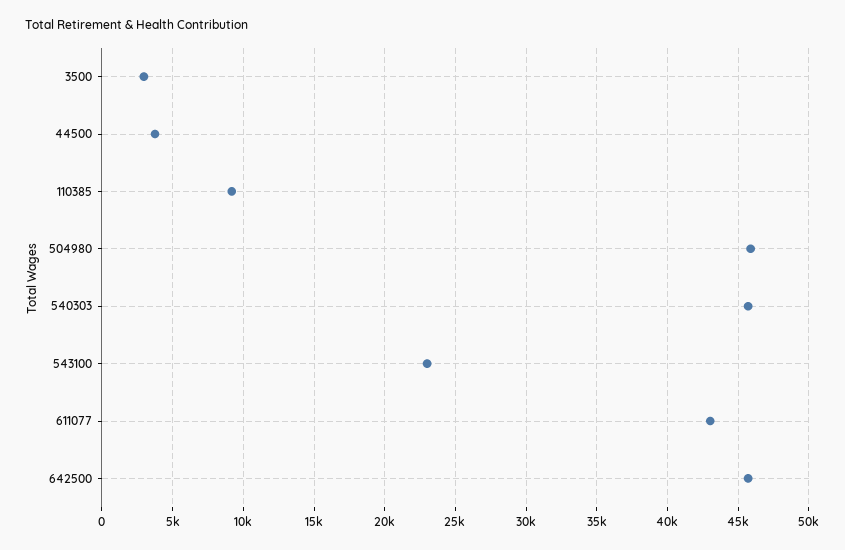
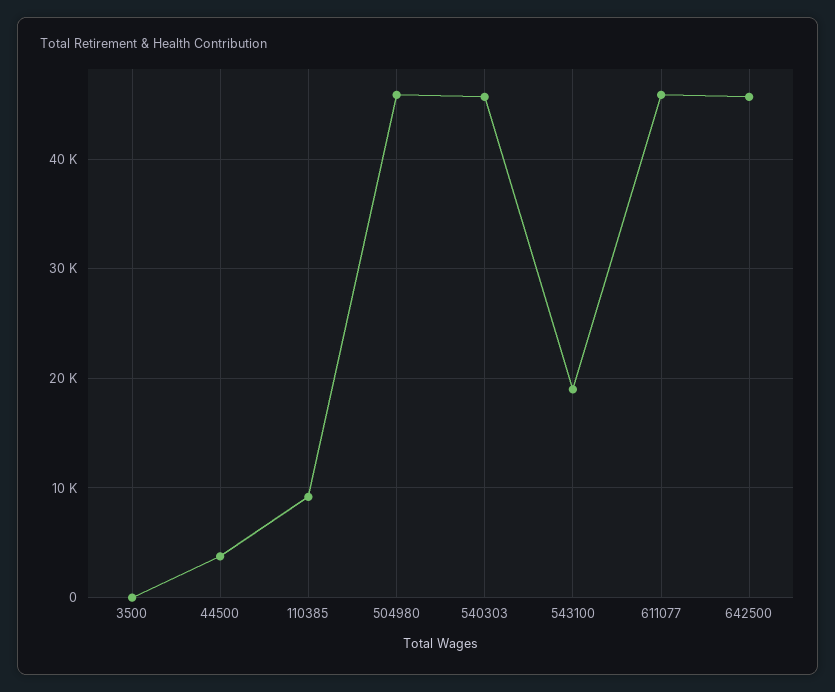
  {
-   "3500": 3000,
+   "3500": 0,
    "44500": 4000,
    "110385": 9000,
    "504980": 46000,
    "540303": 45500,
-   "543100": 23000,
+   "543100": 19000,
-   "611077": 43000,
+   "611077": 46000,
    "642500": 45500
  }

